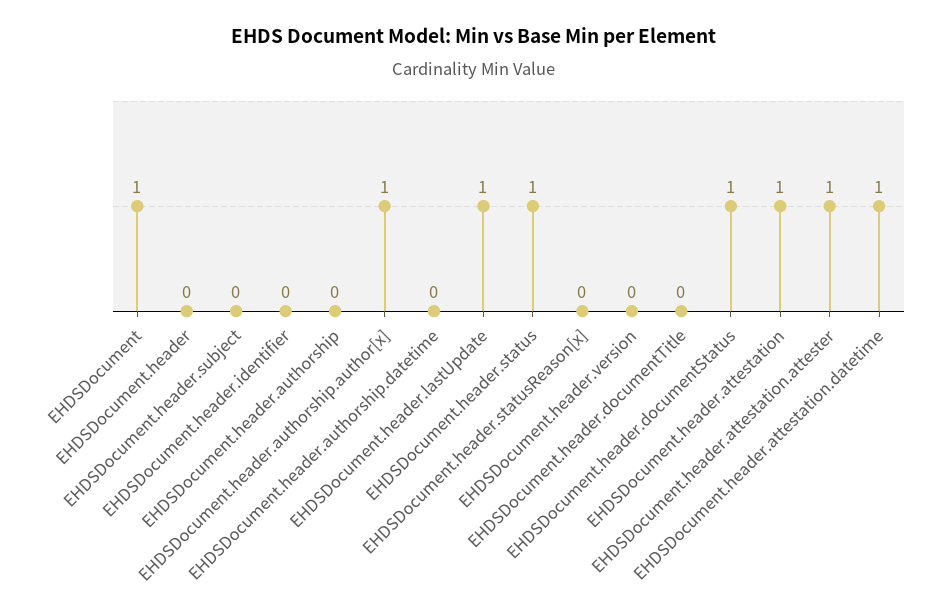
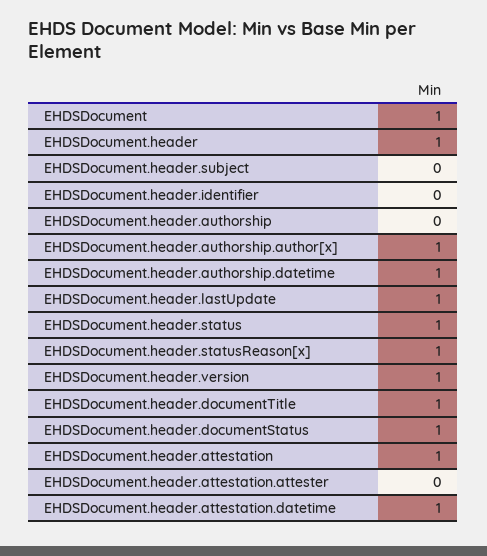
  {
    "EHDSDocument": 1,
-   "EHDSDocument.header": 0,
+   "EHDSDocument.header": 1,
    "EHDSDocument.header.subject": 0,
    "EHDSDocument.header.identifier": 0,
    "EHDSDocument.header.authorship": 0,
    "EHDSDocument.header.authorship.author[x]": 1,
-   "EHDSDocument.header.authorship.datetime": 0,
+   "EHDSDocument.header.authorship.datetime": 1,
    "EHDSDocument.header.lastUpdate": 1,
    "EHDSDocument.header.status": 1,
-   "EHDSDocument.header.statusReason[x]": 0,
+   "EHDSDocument.header.statusReason[x]": 1,
-   "EHDSDocument.header.version": 0,
+   "EHDSDocument.header.version": 1,
-   "EHDSDocument.header.documentTitle": 0,
+   "EHDSDocument.header.documentTitle": 1,
    "EHDSDocument.header.documentStatus": 1,
    "EHDSDocument.header.attestation": 1,
-   "EHDSDocument.header.attestation.attester": 1,
+   "EHDSDocument.header.attestation.attester": 0,
    "EHDSDocument.header.attestation.datetime": 1
  }

